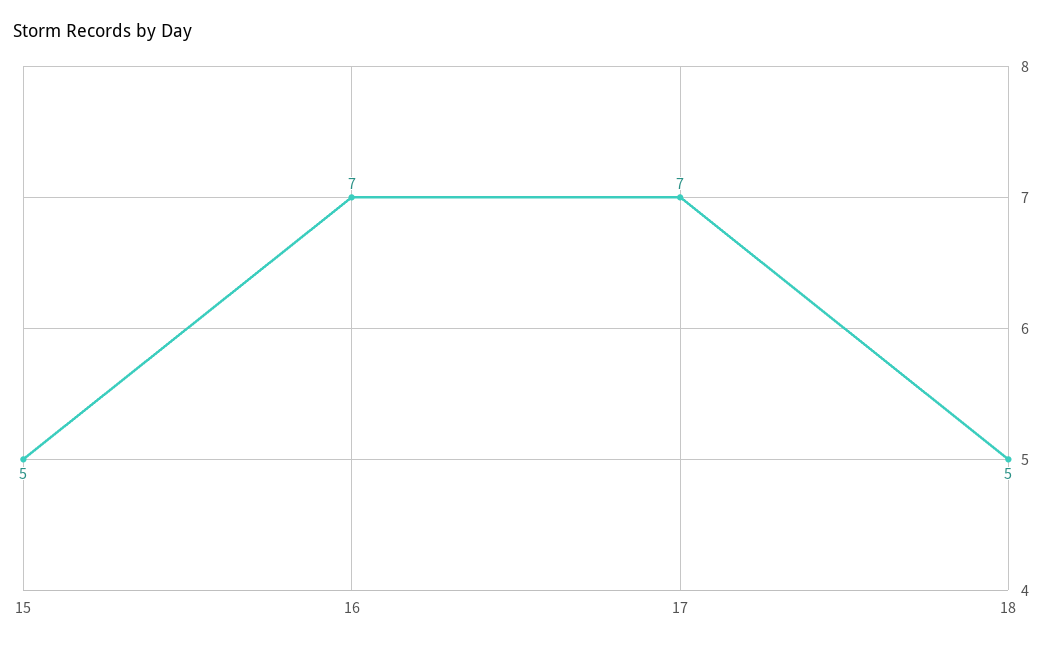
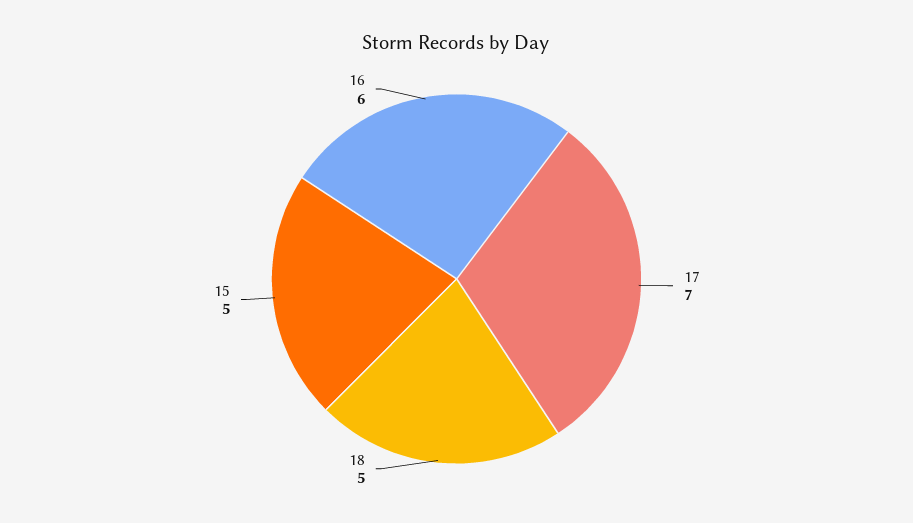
  {
    "15": 5,
-   "16": 7,
+   "16": 6,
    "17": 7,
    "18": 5
  }

